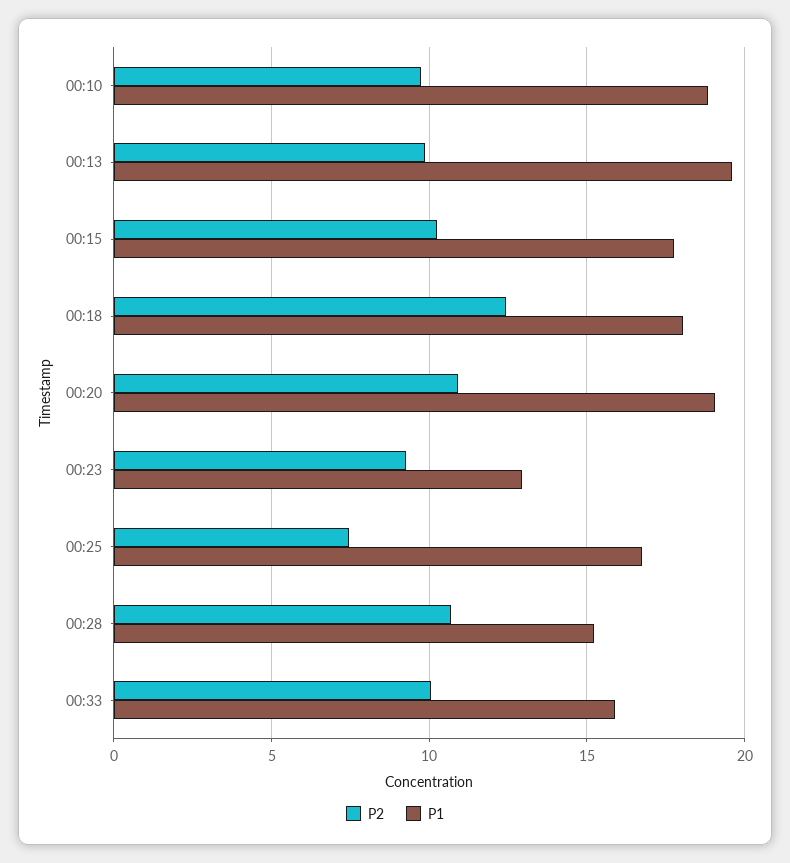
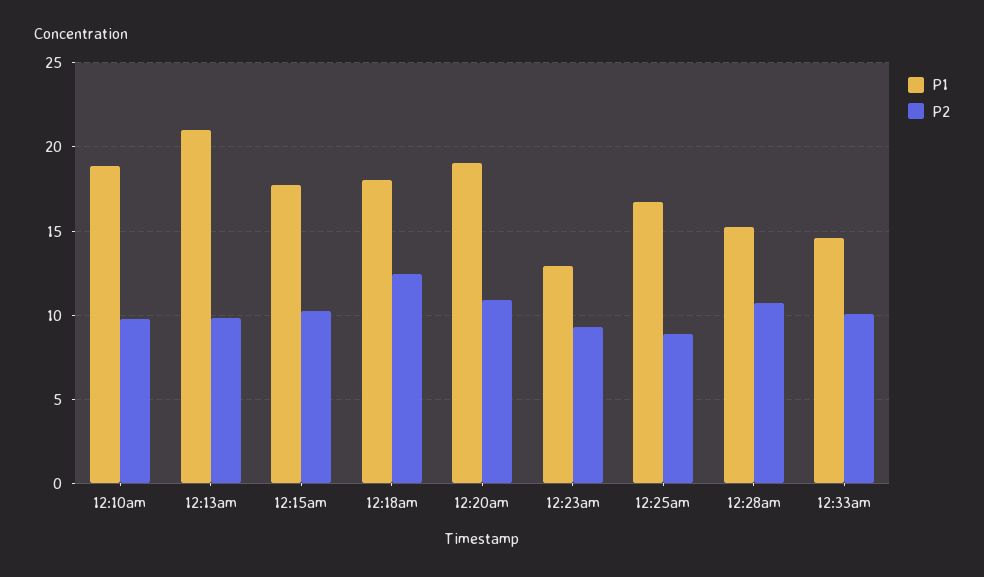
  {
    "P2": {
      "00:10": 10,
      "00:13": 10,
      "00:15": 10,
      "00:18": 12.5,
      "00:20": 11,
      "00:23": 9.5,
-     "00:25": 7.5,
+     "00:25": 9,
      "00:28": 10.5,
      "00:33": 10
    },
    "P1": {
      "00:10": 19,
-     "00:13": 19.5,
+     "00:13": 21,
      "00:15": 18,
      "00:18": 18,
      "00:20": 19,
      "00:23": 13,
      "00:25": 17,
      "00:28": 15,
-     "00:33": 16
+     "00:33": 14.5
    }
  }

